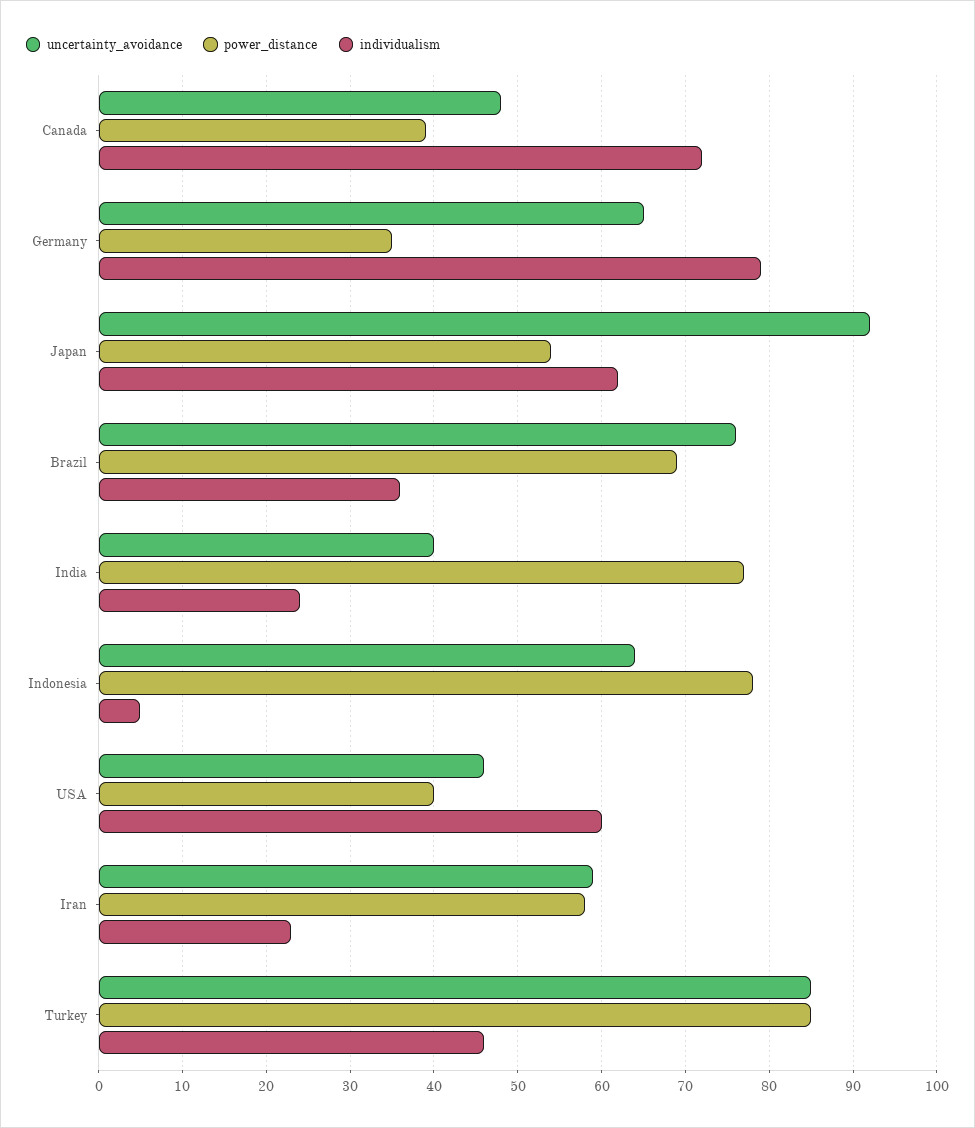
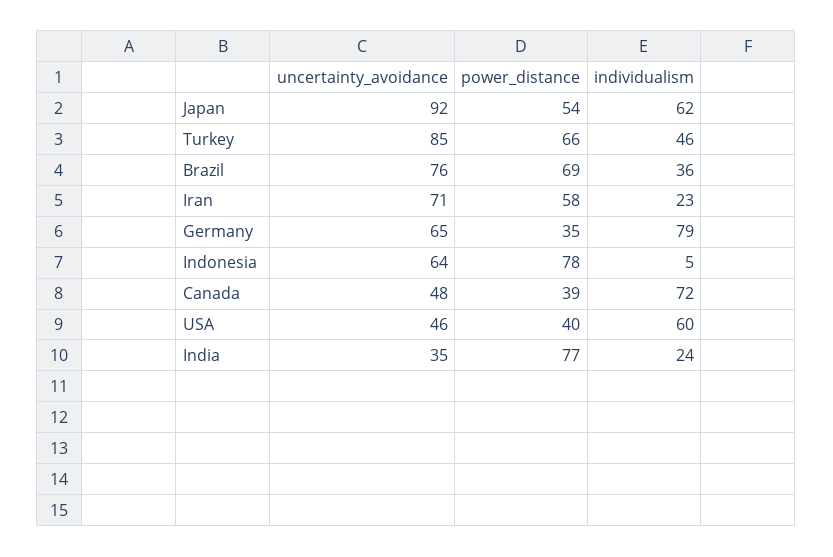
  {
    "uncertainty_avoidance": {
      "Canada": 48,
      "Germany": 65,
      "Japan": 92,
      "Brazil": 76,
-     "India": 40,
+     "India": 35,
      "Indonesia": 64,
      "USA": 46,
-     "Iran": 59,
+     "Iran": 71,
      "Turkey": 85
    },
    "power_distance": {
      "Canada": 39,
      "Germany": 35,
      "Japan": 54,
      "Brazil": 69,
      "India": 77,
      "Indonesia": 78,
      "USA": 40,
      "Iran": 58,
-     "Turkey": 85
+     "Turkey": 66
    },
    "individualism": {
      "Canada": 72,
      "Germany": 79,
      "Japan": 62,
      "Brazil": 36,
      "India": 24,
      "Indonesia": 5,
      "USA": 60,
      "Iran": 23,
      "Turkey": 46
    }
  }

